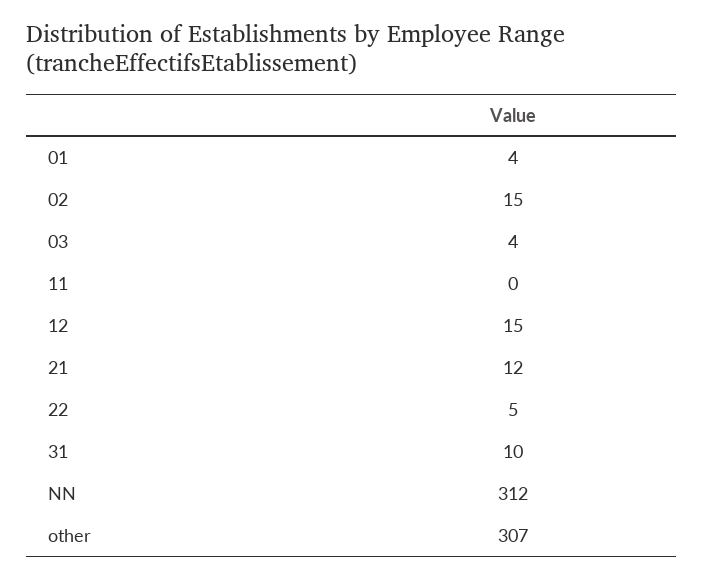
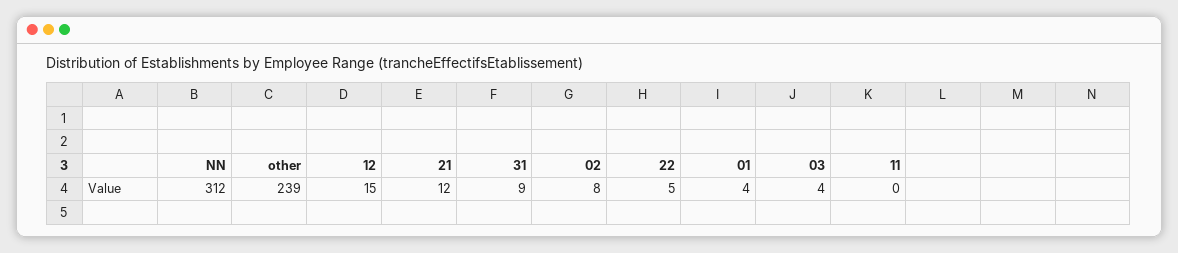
  {
    "01": 4,
-   "02": 15,
+   "02": 8,
    "03": 4,
    "11": 0,
    "12": 15,
    "21": 12,
    "22": 5,
-   "31": 10,
+   "31": 9,
    "NN": 312,
-   "other": 307
+   "other": 239
  }

